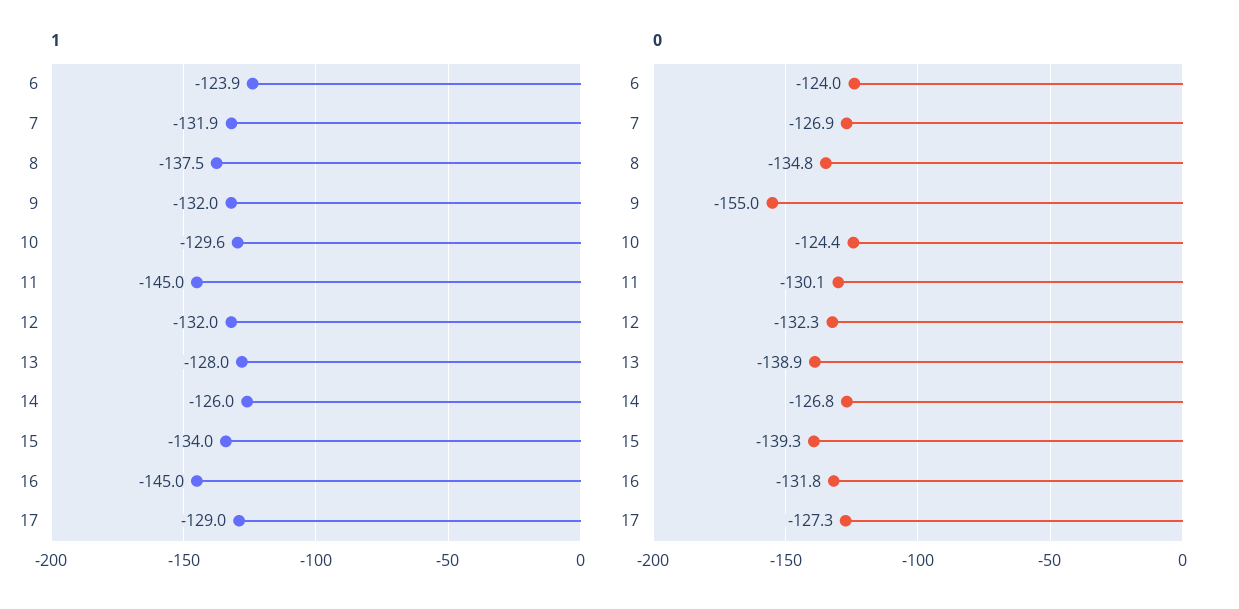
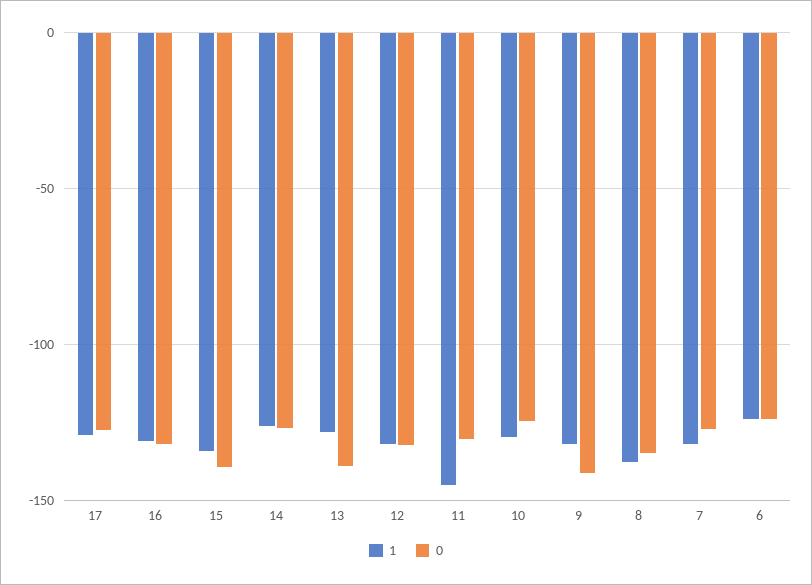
  {
    "1": {
      "6": -123.9,
      "7": -131.9,
      "8": -137.5,
      "9": -132,
      "10": -129.6,
      "11": -145,
      "12": -132,
      "13": -128,
      "14": -126,
      "15": -134,
-     "16": -145,
+     "16": -130,
      "17": -129
    },
    "0": {
      "6": -124,
      "7": -126.9,
      "8": -134.8,
-     "9": -155,
+     "9": -140,
      "10": -124.4,
      "11": -130.1,
      "12": -132.3,
      "13": -138.9,
      "14": -126.8,
      "15": -139.3,
      "16": -131.8,
      "17": -127.3
    }
  }

